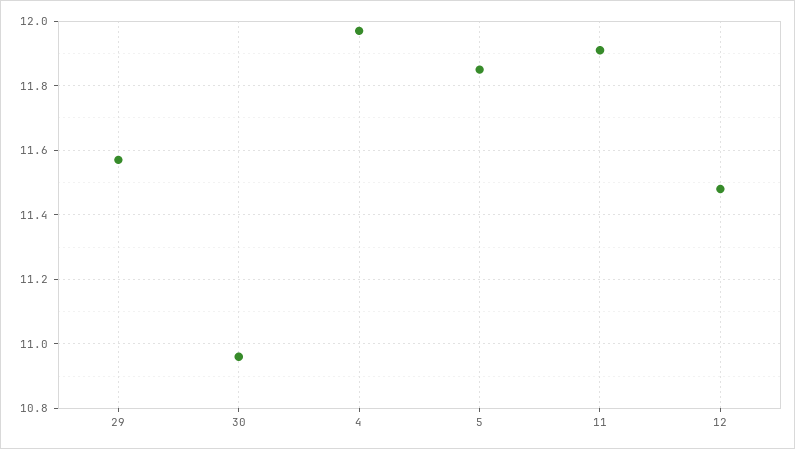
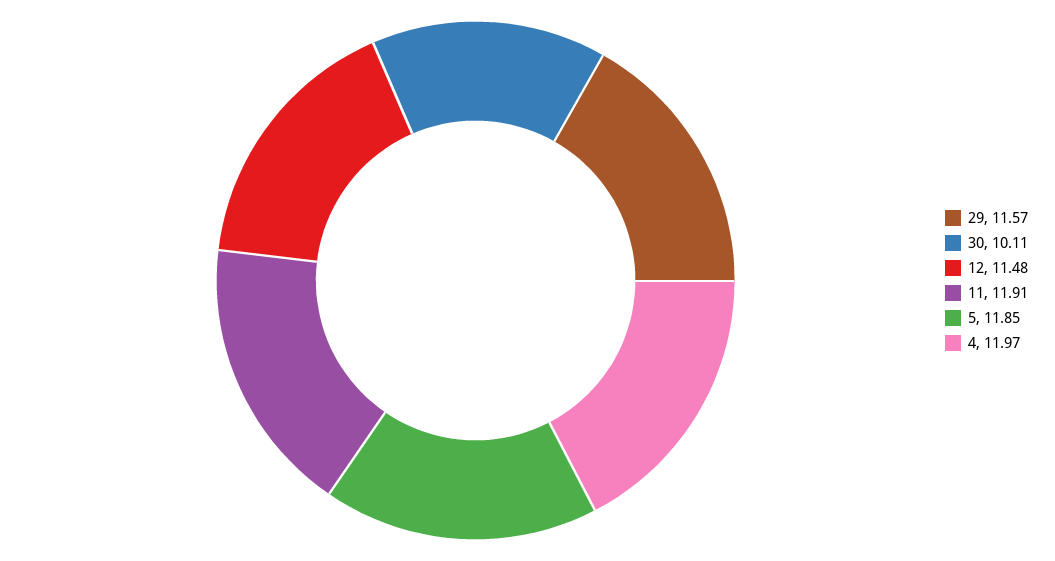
  {
    "29": 11.57,
-   "30": 10.95,
+   "30": 10.11,
    "4": 11.97,
    "5": 11.85,
    "11": 11.91,
    "12": 11.48
  }

